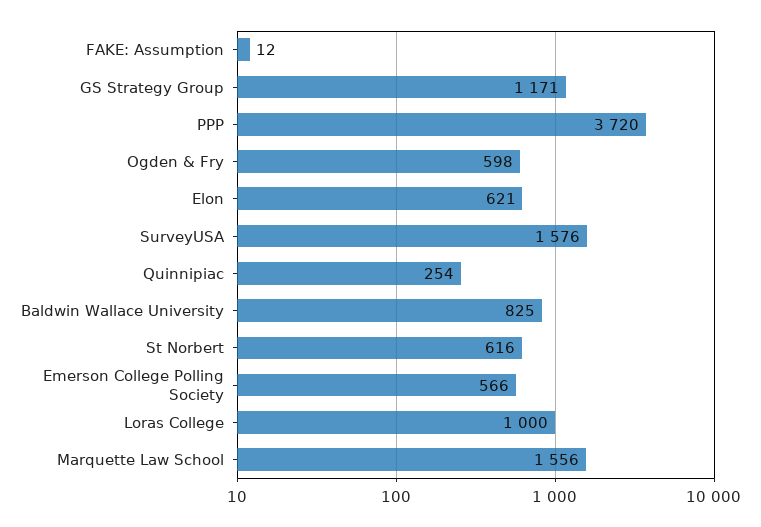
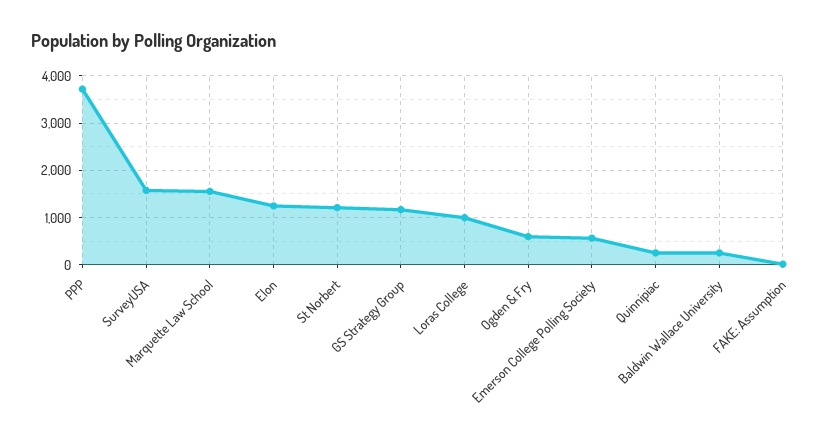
  {
    "FAKE: Assumption": 12,
    "GS Strategy Group": 1171,
    "PPP": 3720,
    "Ogden & Fry": 598,
-   "Elon": 621,
+   "Elon": 1200,
    "SurveyUSA": 1576,
    "Quinnipiac": 254,
-   "Baldwin Wallace University": 825,
+   "Baldwin Wallace University": 200,
-   "St Norbert": 616,
+   "St Norbert": 1200,
    "Emerson College Polling Society": 566,
    "Loras College": 1000,
    "Marquette Law School": 1556
  }

